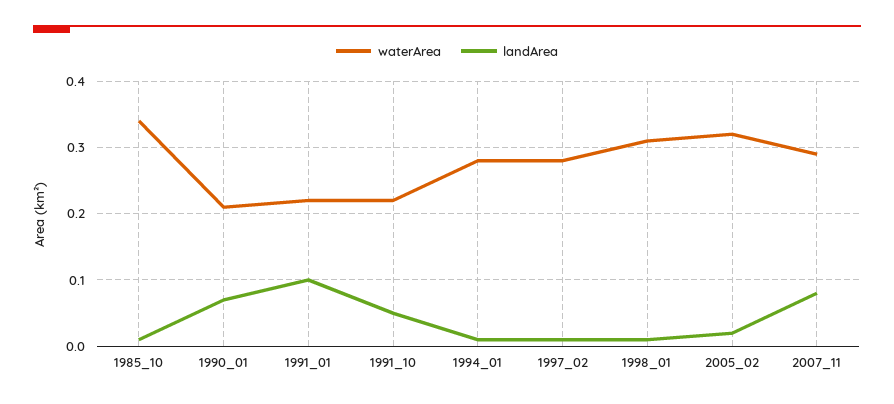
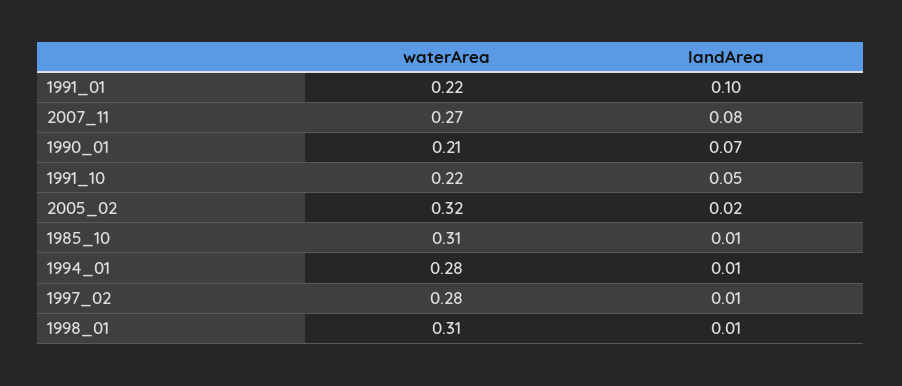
  {
    "waterArea": {
-     "1985_10": 0.34,
+     "1985_10": 0.31,
      "1990_01": 0.21,
      "1991_01": 0.22,
      "1991_10": 0.22,
      "1994_01": 0.28,
      "1997_02": 0.28,
      "1998_01": 0.31,
      "2005_02": 0.32,
-     "2007_11": 0.29
+     "2007_11": 0.27
    },
    "landArea": {
      "1985_10": 0.01,
      "1990_01": 0.07,
      "1991_01": 0.1,
      "1991_10": 0.05,
      "1994_01": 0.01,
      "1997_02": 0.01,
      "1998_01": 0.01,
      "2005_02": 0.02,
      "2007_11": 0.08
    }
  }

